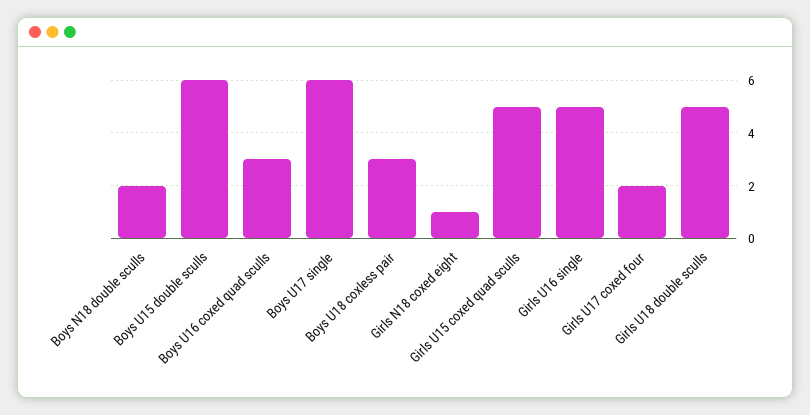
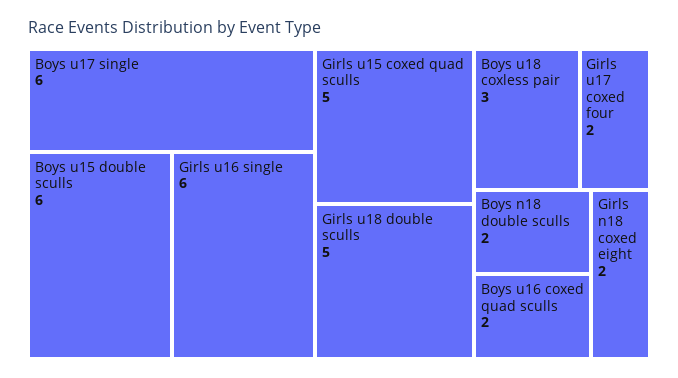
  {
    "Boys N18 double sculls": 2,
    "Boys U15 double sculls": 6,
-   "Boys U16 coxed quad sculls": 3,
+   "Boys U16 coxed quad sculls": 2,
    "Boys U17 single": 6,
    "Boys U18 coxless pair": 3,
-   "Girls N18 coxed eight": 1,
+   "Girls N18 coxed eight": 2,
    "Girls U15 coxed quad sculls": 5,
-   "Girls U16 single": 5,
+   "Girls U16 single": 6,
    "Girls U17 coxed four": 2,
    "Girls U18 double sculls": 5
  }

